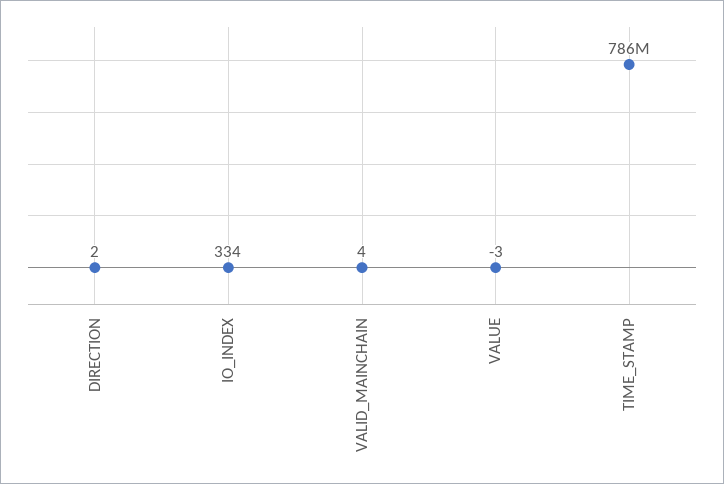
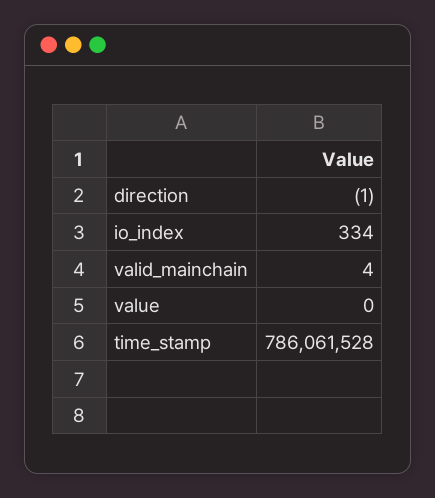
  {
-   "DIRECTION": 2,
+   "DIRECTION": -1,
    "IO_INDEX": 334,
    "VALID_MAINCHAIN": 4,
-   "VALUE": -3,
+   "VALUE": 0,
    "TIME_STAMP": 786061528
  }

